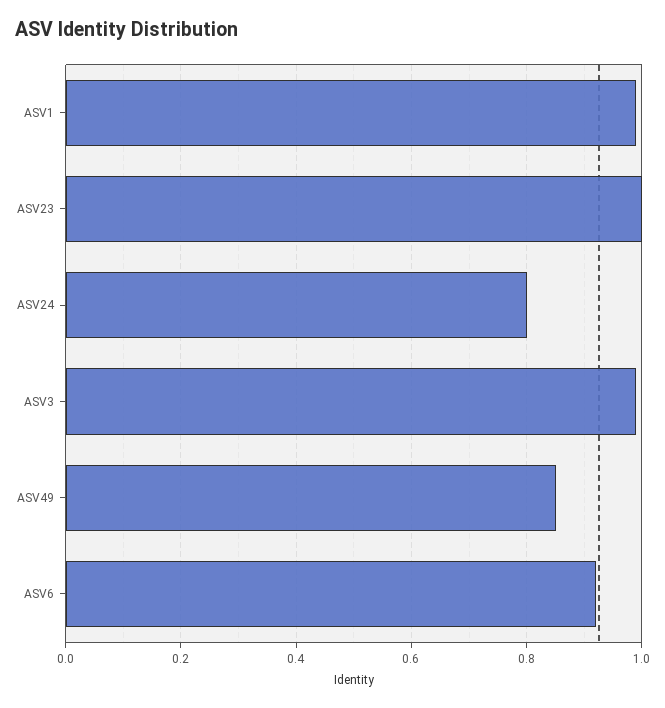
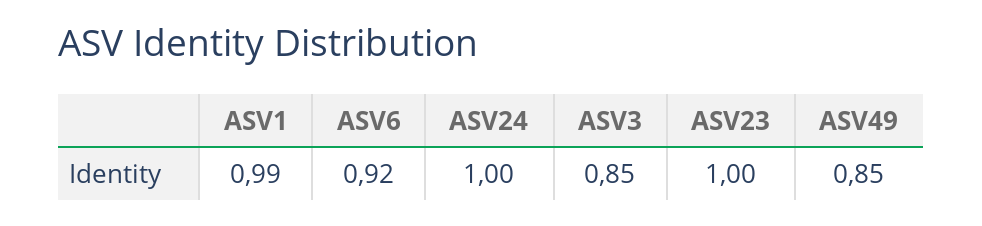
  {
    "ASV1": 0.99,
    "ASV23": 1,
-   "ASV24": 0.8,
+   "ASV24": 1,
-   "ASV3": 1,
+   "ASV3": 0.85,
    "ASV49": 0.85,
    "ASV6": 0.92
  }

